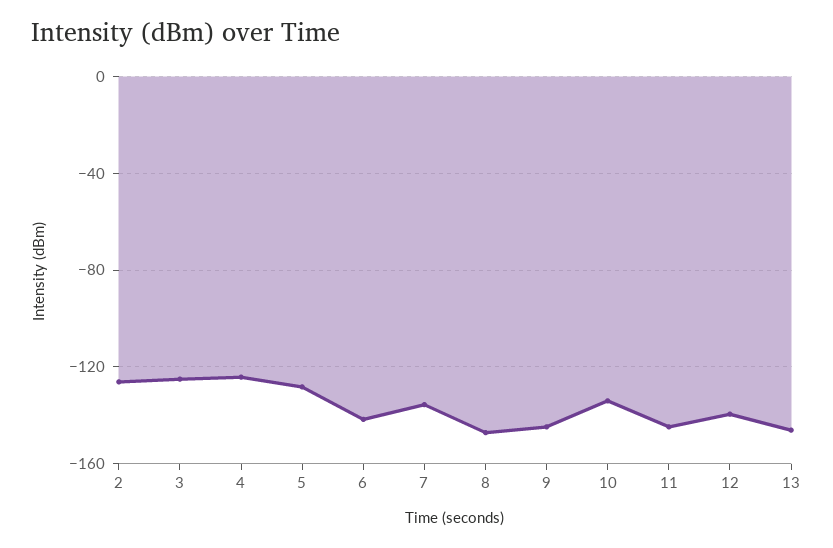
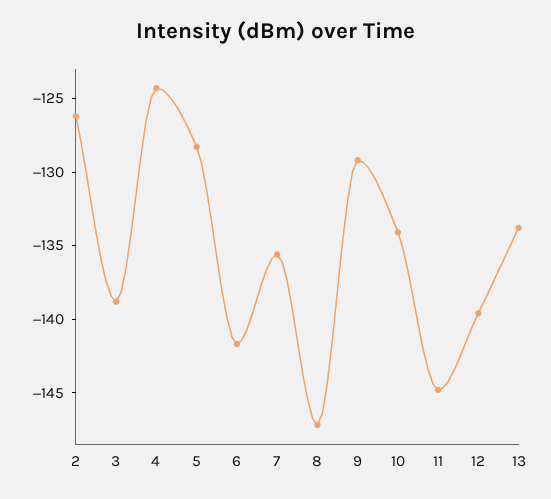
  {
    "2": -126,
-   "3": -125,
+   "3": -139,
    "4": -124,
    "5": -128,
    "6": -142,
    "7": -136,
    "8": -147,
-   "9": -145,
+   "9": -129,
    "10": -134,
    "11": -145,
    "12": -140,
-   "13": -145
+   "13": -134
  }

